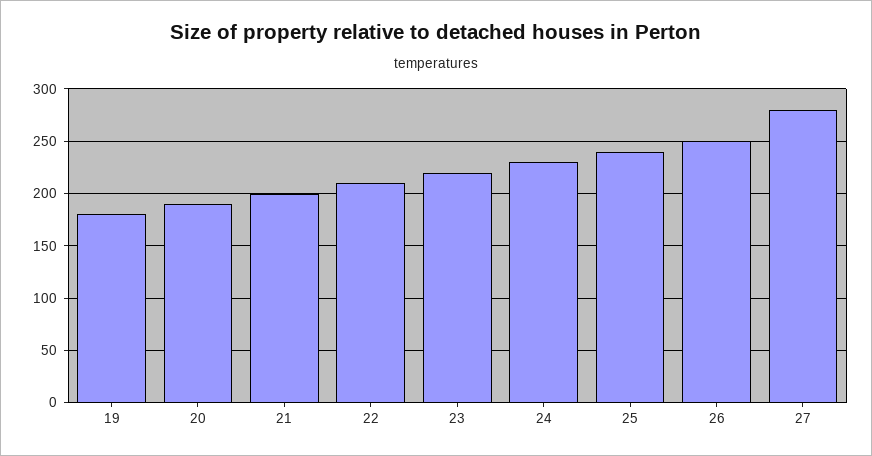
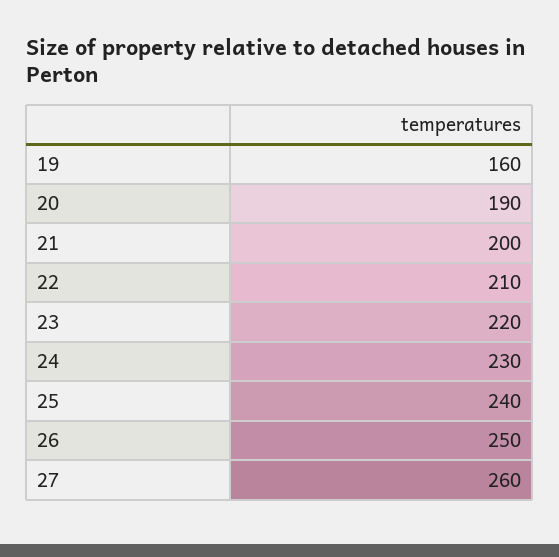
  {
-   "19": 180,
+   "19": 160,
    "20": 190,
    "21": 200,
    "22": 210,
    "23": 220,
    "24": 230,
    "25": 240,
    "26": 250,
-   "27": 280
+   "27": 260
  }

